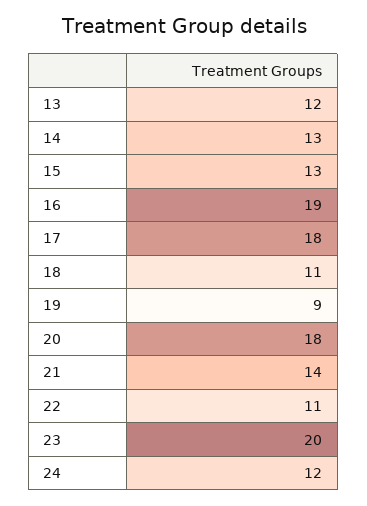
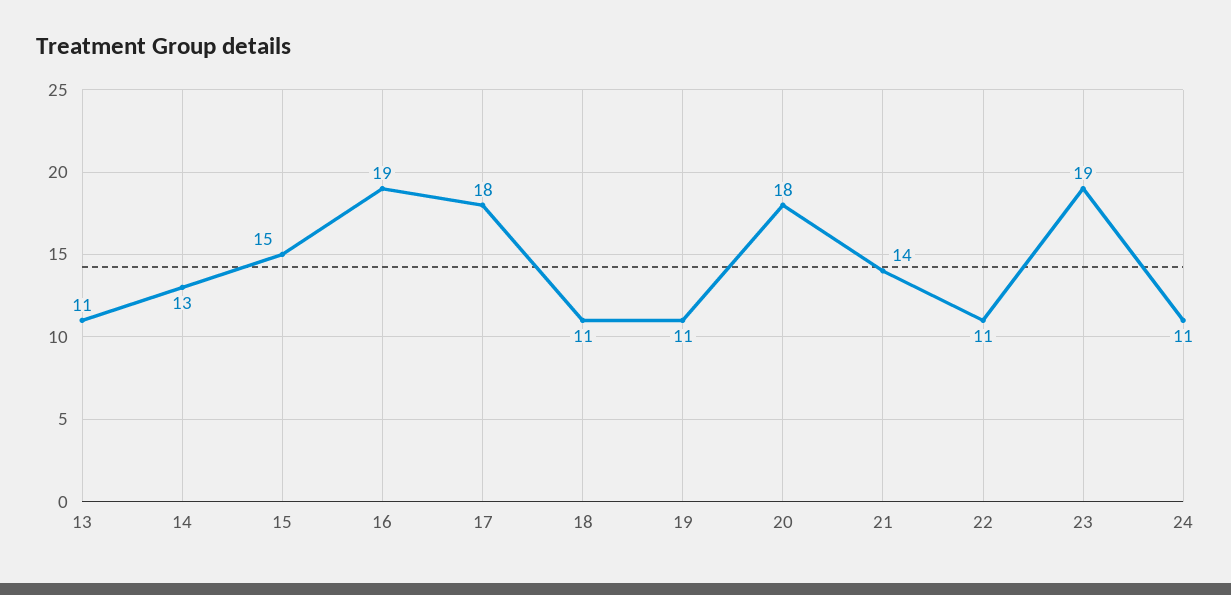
  {
-   "13": 12,
+   "13": 11,
    "14": 13,
-   "15": 13,
+   "15": 15,
    "16": 19,
    "17": 18,
    "18": 11,
-   "19": 9,
+   "19": 11,
    "20": 18,
    "21": 14,
    "22": 11,
-   "23": 20,
+   "23": 19,
-   "24": 12
+   "24": 11
  }

